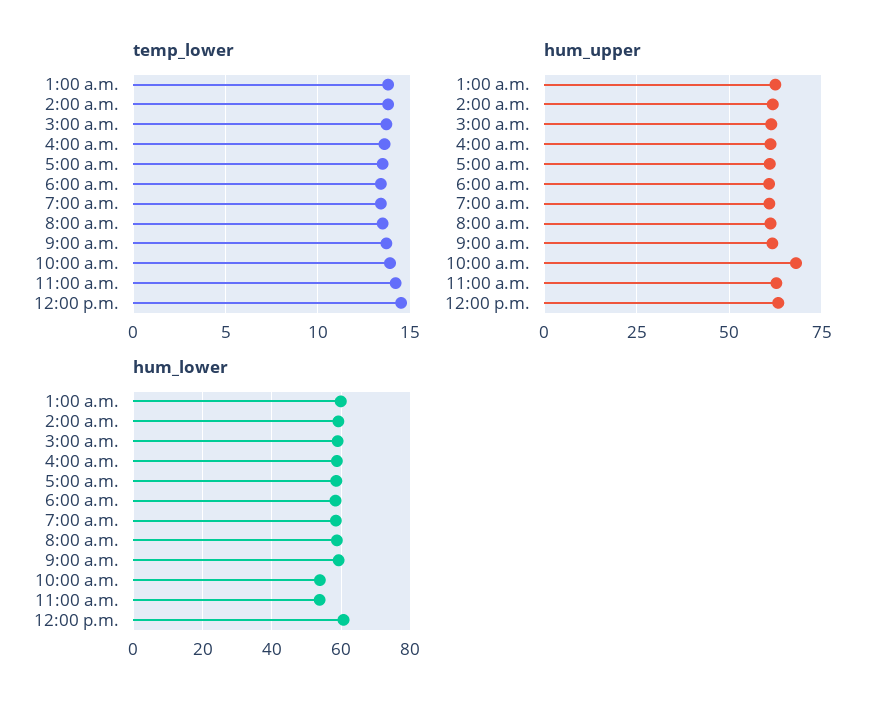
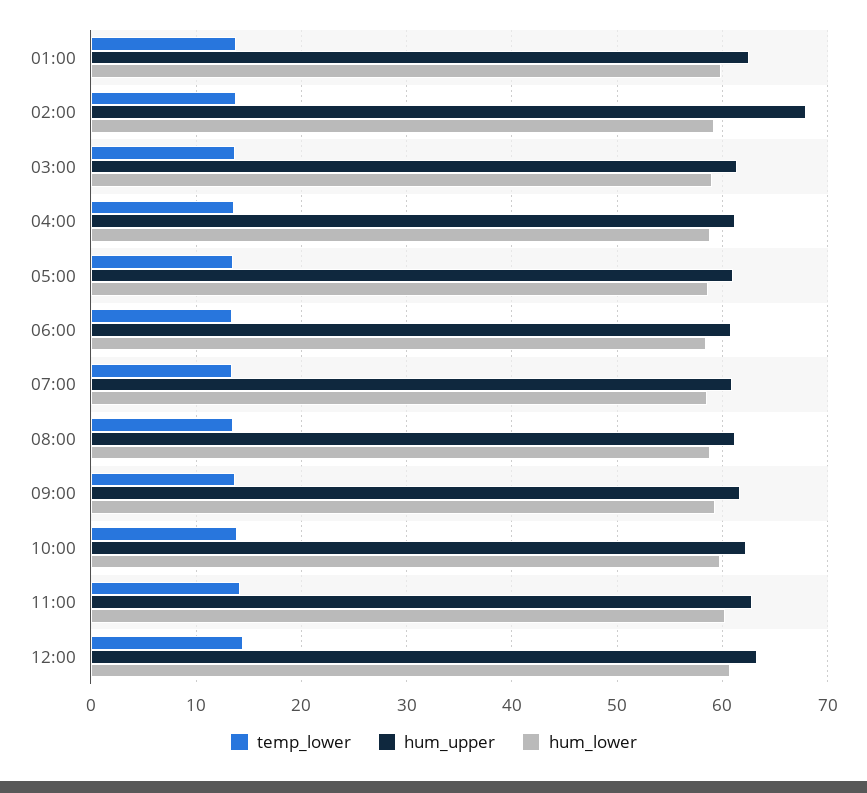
  {
    "temp_lower": {
      "1:00 a.m.": 14,
      "2:00 a.m.": 14,
      "3:00 a.m.": 13.5,
      "4:00 a.m.": 13.5,
      "5:00 a.m.": 13.5,
      "6:00 a.m.": 13.5,
      "7:00 a.m.": 13.5,
      "8:00 a.m.": 13.5,
      "9:00 a.m.": 13.5,
      "10:00 a.m.": 14,
      "11:00 a.m.": 14,
      "12:00 p.m.": 14.5
    },
    "hum_upper": {
      "1:00 a.m.": 63,
-     "2:00 a.m.": 62.5,
+     "2:00 a.m.": 68,
      "3:00 a.m.": 61,
      "4:00 a.m.": 61,
      "5:00 a.m.": 61,
      "6:00 a.m.": 61,
      "7:00 a.m.": 61,
      "8:00 a.m.": 61,
      "9:00 a.m.": 62,
-     "10:00 a.m.": 67.5,
+     "10:00 a.m.": 62,
      "11:00 a.m.": 63,
      "12:00 p.m.": 63
    },
    "hum_lower": {
      "1:00 a.m.": 60,
      "2:00 a.m.": 59,
      "3:00 a.m.": 59,
      "4:00 a.m.": 59,
      "5:00 a.m.": 59,
      "6:00 a.m.": 58,
      "7:00 a.m.": 59,
      "8:00 a.m.": 59,
      "9:00 a.m.": 59,
-     "10:00 a.m.": 54,
+     "10:00 a.m.": 60,
-     "11:00 a.m.": 54,
+     "11:00 a.m.": 60,
      "12:00 p.m.": 61
    }
  }

